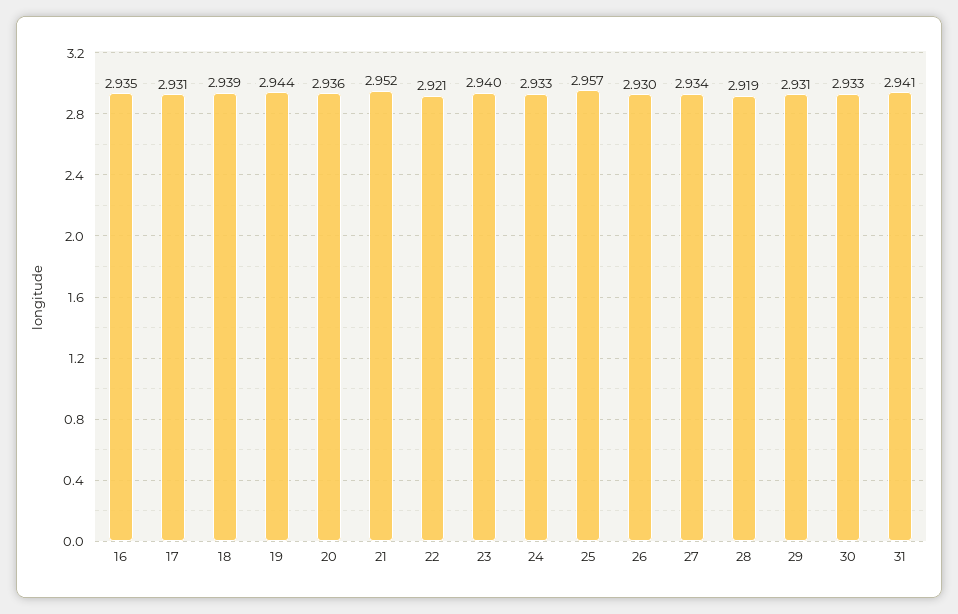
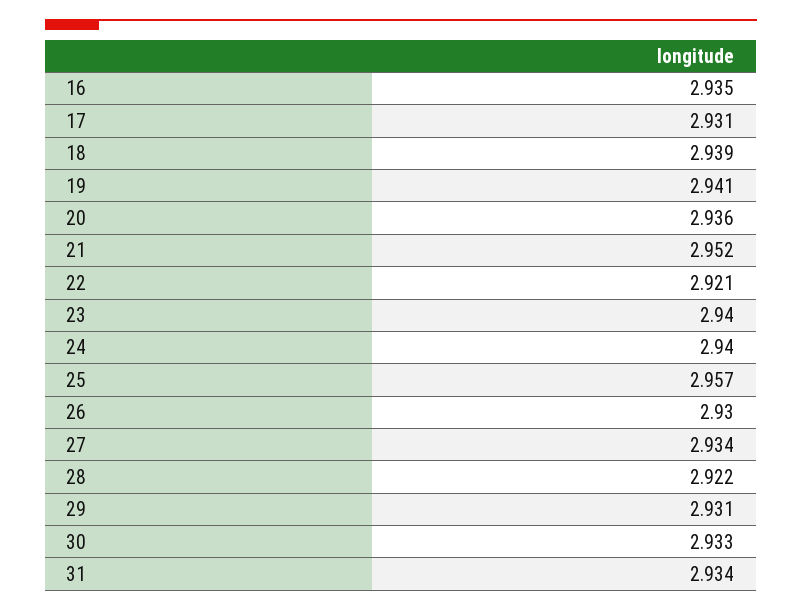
  {
    "16": 2.935,
    "17": 2.931,
    "18": 2.939,
-   "19": 2.944,
+   "19": 2.941,
    "20": 2.936,
    "21": 2.952,
    "22": 2.921,
    "23": 2.94,
-   "24": 2.933,
+   "24": 2.94,
    "25": 2.957,
    "26": 2.93,
    "27": 2.934,
-   "28": 2.919,
+   "28": 2.922,
    "29": 2.931,
    "30": 2.933,
-   "31": 2.941
+   "31": 2.934
  }

